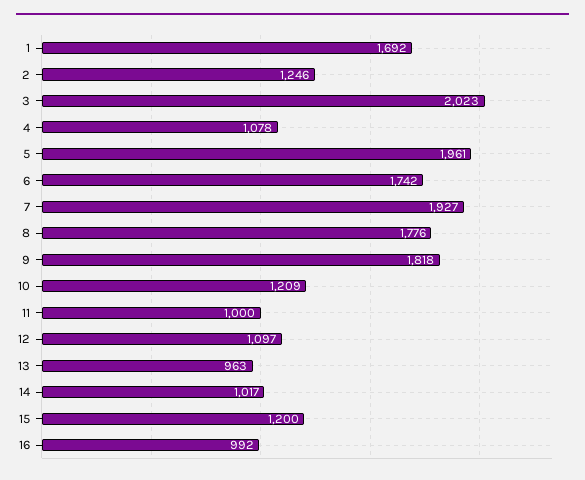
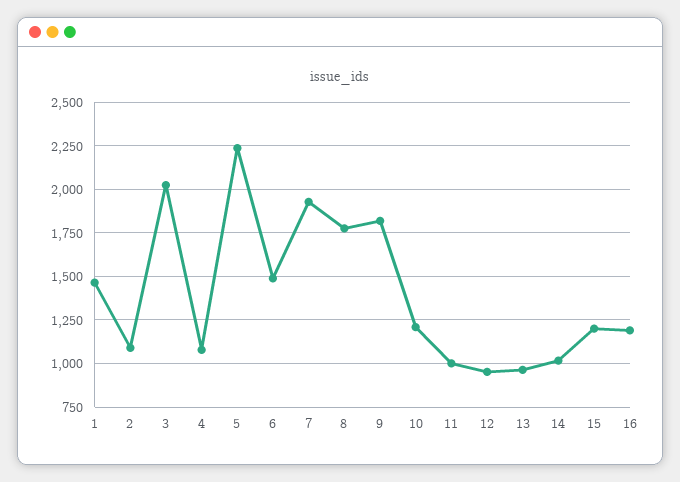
  {
-   "1": 1692,
+   "1": 1450,
-   "2": 1246,
+   "2": 1100,
    "3": 2023,
    "4": 1078,
-   "5": 1961,
+   "5": 2250,
-   "6": 1742,
+   "6": 1500,
    "7": 1927,
    "8": 1776,
    "9": 1818,
    "10": 1209,
    "11": 1000,
-   "12": 1097,
+   "12": 950,
    "13": 963,
    "14": 1017,
    "15": 1200,
-   "16": 992
+   "16": 1200
  }

